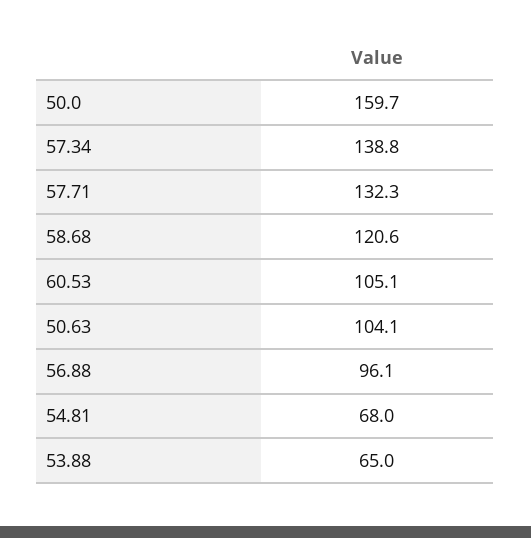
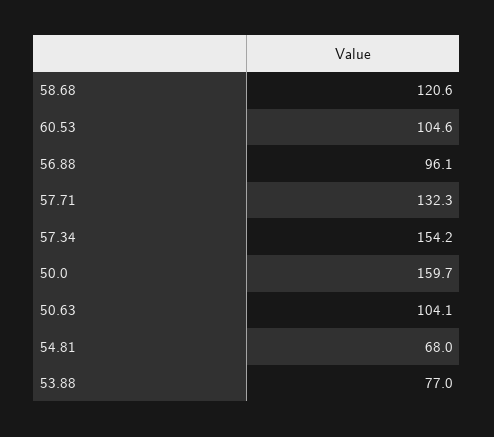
  {
    "50.0": 159.7,
-   "57.34": 138.8,
+   "57.34": 154.2,
    "57.71": 132.3,
    "58.68": 120.6,
-   "60.53": 105.1,
+   "60.53": 104.6,
    "50.63": 104.1,
    "56.88": 96.1,
    "54.81": 68,
-   "53.88": 65
+   "53.88": 77
  }

